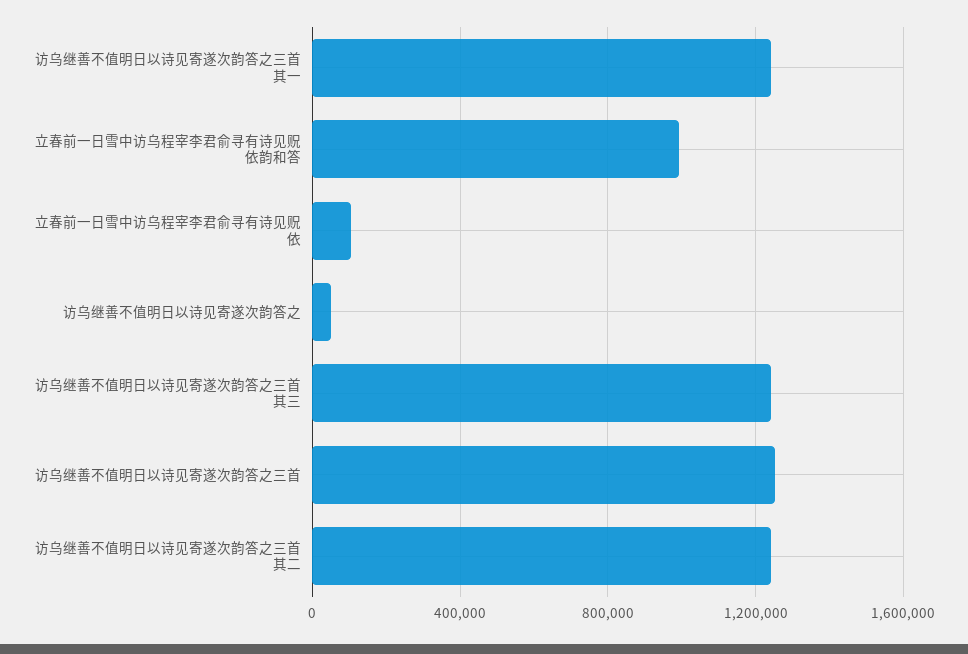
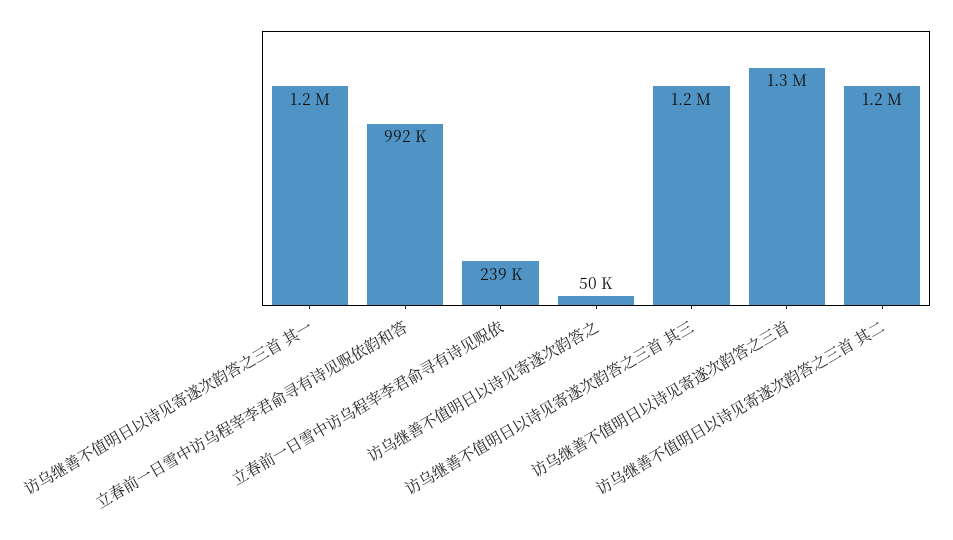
  {
    "访乌继善不值明日以诗见寄遂次韵答之三首 其一": 1200000,
    "立春前一日雪中访乌程宰李君俞寻有诗见贶依韵和答": 992000,
-   "立春前一日雪中访乌程宰李君俞寻有诗见贶依": 100000,
+   "立春前一日雪中访乌程宰李君俞寻有诗见贶依": 239000,
    "访乌继善不值明日以诗见寄遂次韵答之": 50000,
    "访乌继善不值明日以诗见寄遂次韵答之三首 其三": 1200000,
    "访乌继善不值明日以诗见寄遂次韵答之三首": 1300000,
    "访乌继善不值明日以诗见寄遂次韵答之三首 其二": 1200000
  }

